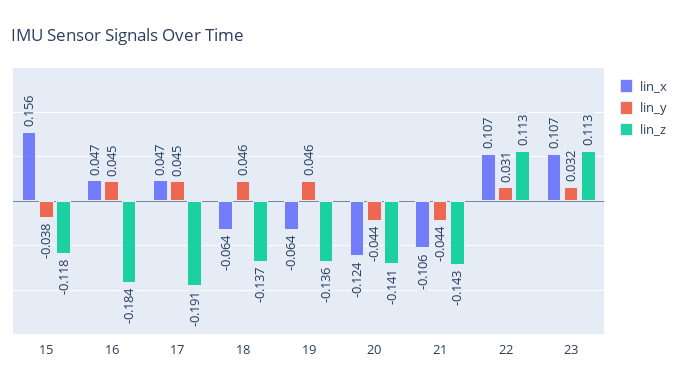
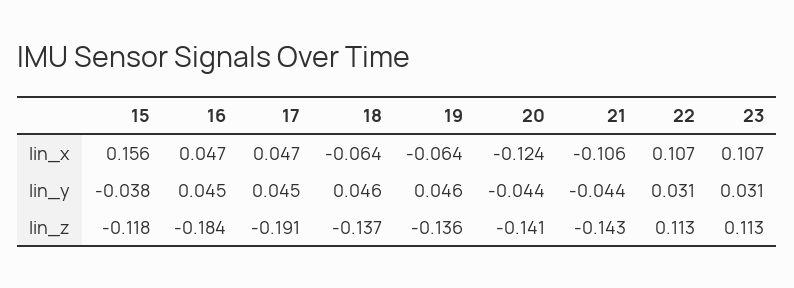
  {
    "lin_x": {
      "15": 0.156,
      "16": 0.047,
      "17": 0.047,
      "18": -0.064,
      "19": -0.064,
      "20": -0.124,
      "21": -0.106,
      "22": 0.107,
      "23": 0.107
    },
    "lin_y": {
      "15": -0.038,
      "16": 0.045,
      "17": 0.045,
      "18": 0.046,
      "19": 0.046,
      "20": -0.044,
      "21": -0.044,
      "22": 0.031,
-     "23": 0.032
+     "23": 0.031
    },
    "lin_z": {
      "15": -0.118,
      "16": -0.184,
      "17": -0.191,
      "18": -0.137,
      "19": -0.136,
      "20": -0.141,
      "21": -0.143,
      "22": 0.113,
      "23": 0.113
    }
  }

